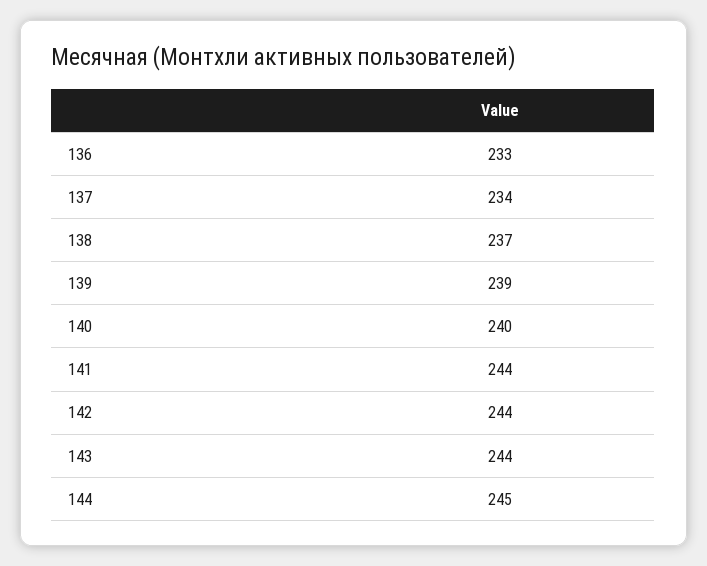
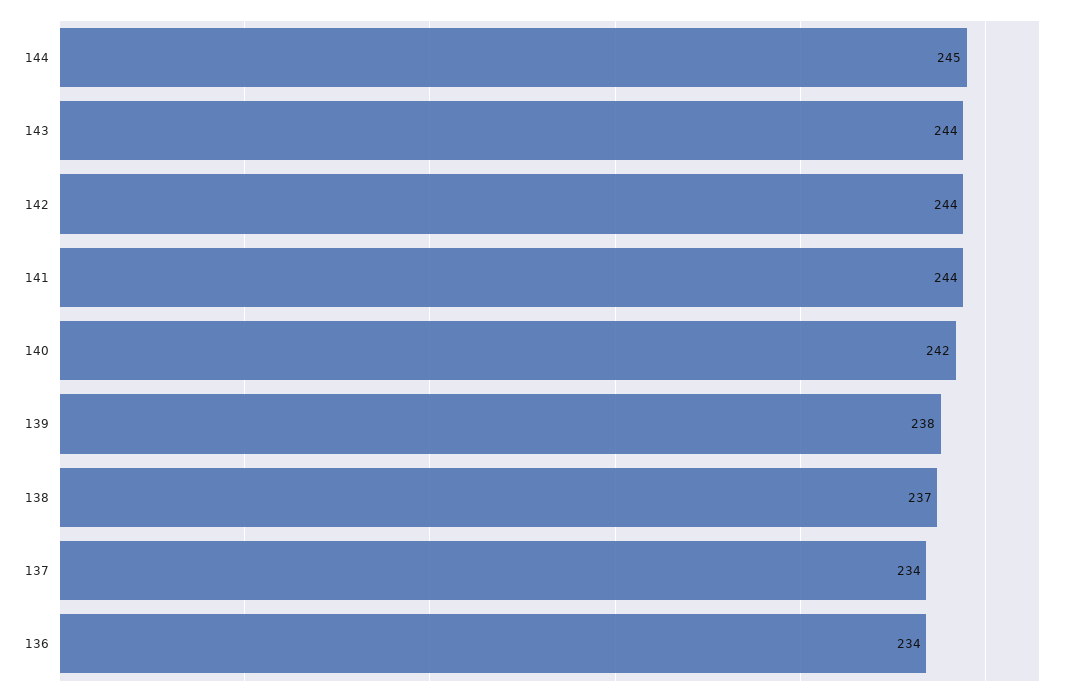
  {
-   "136": 233,
+   "136": 234,
    "137": 234,
    "138": 237,
-   "139": 239,
+   "139": 238,
-   "140": 240,
+   "140": 242,
    "141": 244,
    "142": 244,
    "143": 244,
    "144": 245
  }

